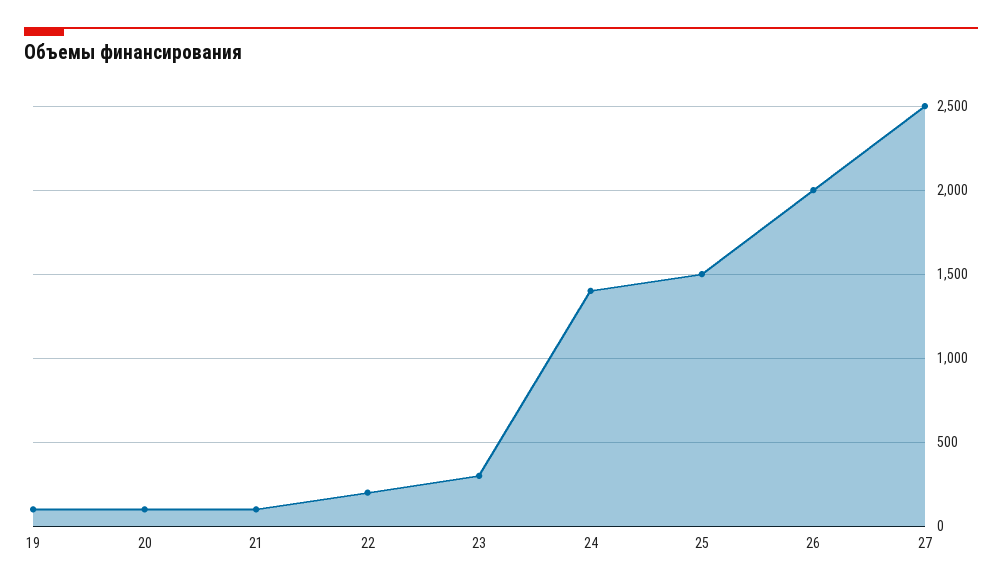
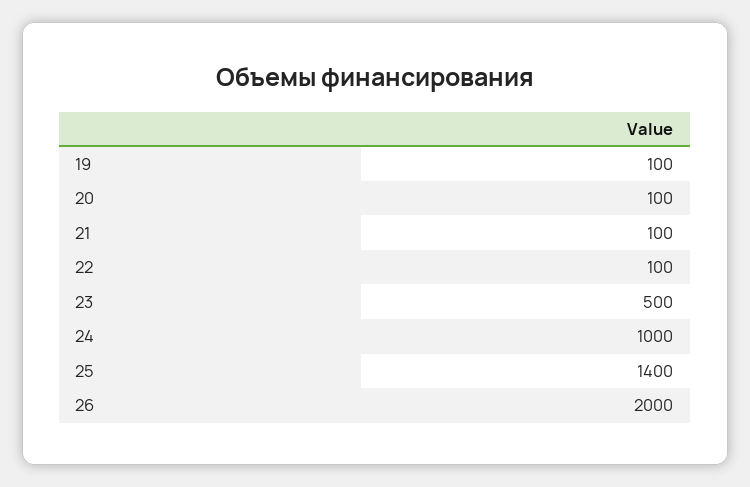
  {
    "19": 100,
    "20": 100,
    "21": 100,
-   "22": 200,
+   "22": 100,
-   "23": 300,
+   "23": 500,
-   "24": 1400,
+   "24": 1000,
-   "25": 1500,
+   "25": 1400,
-   "26": 2000,
+   "26": 2000
-   "27": 2500
  }

